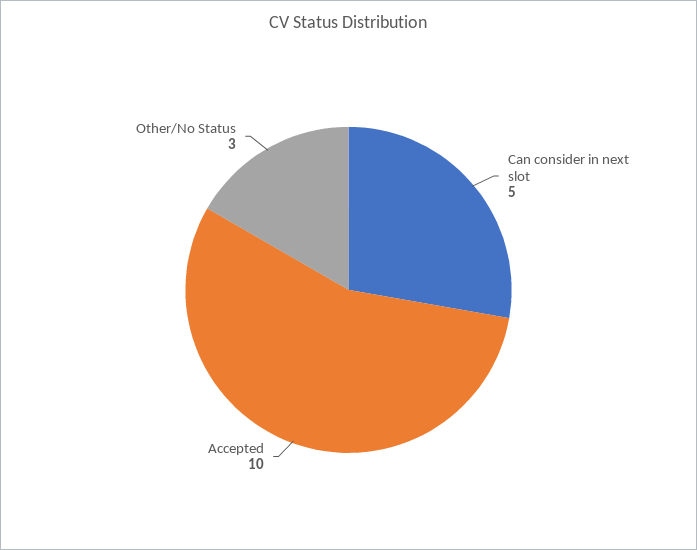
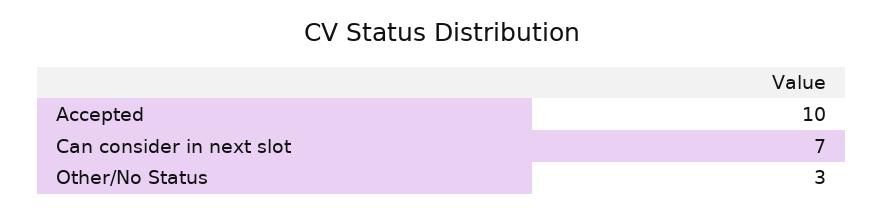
  {
-   "Can consider in next slot": 5,
+   "Can consider in next slot": 7,
    "Accepted": 10,
    "Other/No Status": 3
  }

